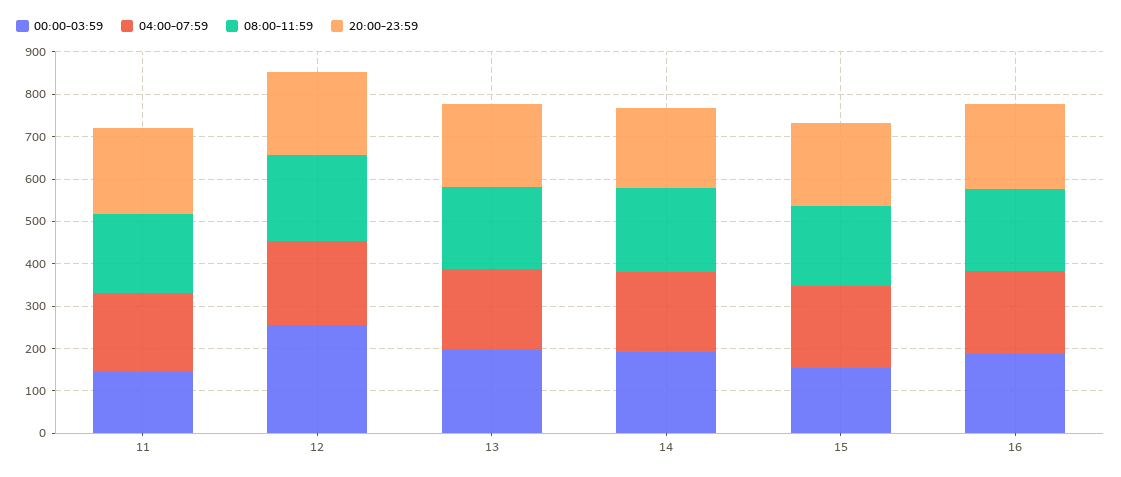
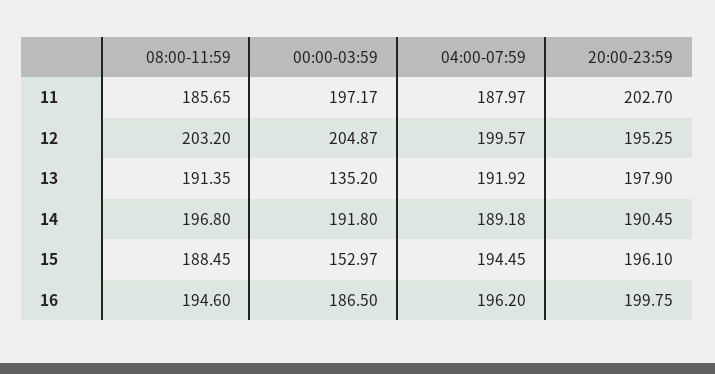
  {
    "00:00-03:59": {
-     "11": 140,
+     "11": 197.17,
-     "12": 260,
+     "12": 204.87,
-     "13": 200,
+     "13": 135.2,
      "14": 191.8,
      "15": 152.97,
      "16": 186.5
    },
    "04:00-07:59": {
      "11": 187.97,
      "12": 199.57,
      "13": 191.92,
      "14": 189.18,
      "15": 194.45,
      "16": 196.2
    },
    "08:00-11:59": {
      "11": 185.65,
      "12": 203.2,
      "13": 191.35,
      "14": 196.8,
      "15": 188.45,
      "16": 194.6
    },
    "20:00-23:59": {
      "11": 202.7,
      "12": 195.25,
      "13": 197.9,
      "14": 190.45,
      "15": 196.1,
      "16": 199.75
    }
  }

